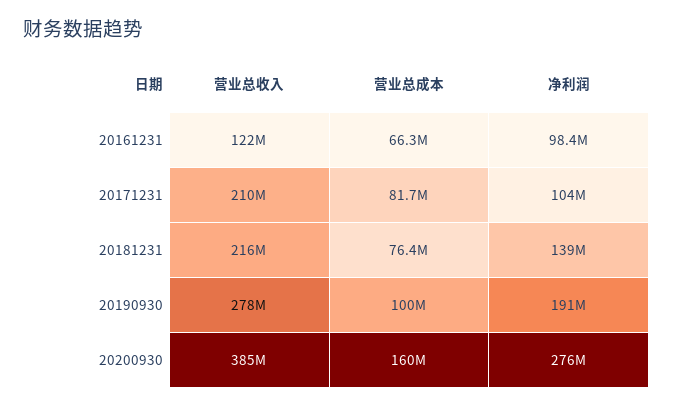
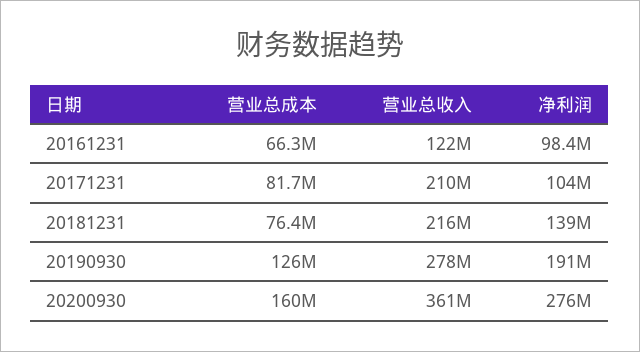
  {
    "营业总收入": {
      "20161231": 122000000,
      "20171231": 210000000,
      "20181231": 216000000,
      "20190930": 278000000,
-     "20200930": 385000000
+     "20200930": 361000000
    },
    "营业总成本": {
      "20161231": 66300000,
      "20171231": 81700000,
      "20181231": 76400000,
-     "20190930": 100000000,
+     "20190930": 126000000,
      "20200930": 160000000
    },
    "净利润": {
      "20161231": 98400000,
      "20171231": 104000000,
      "20181231": 139000000,
      "20190930": 191000000,
      "20200930": 276000000
    }
  }

